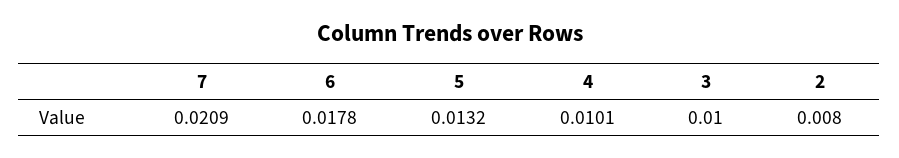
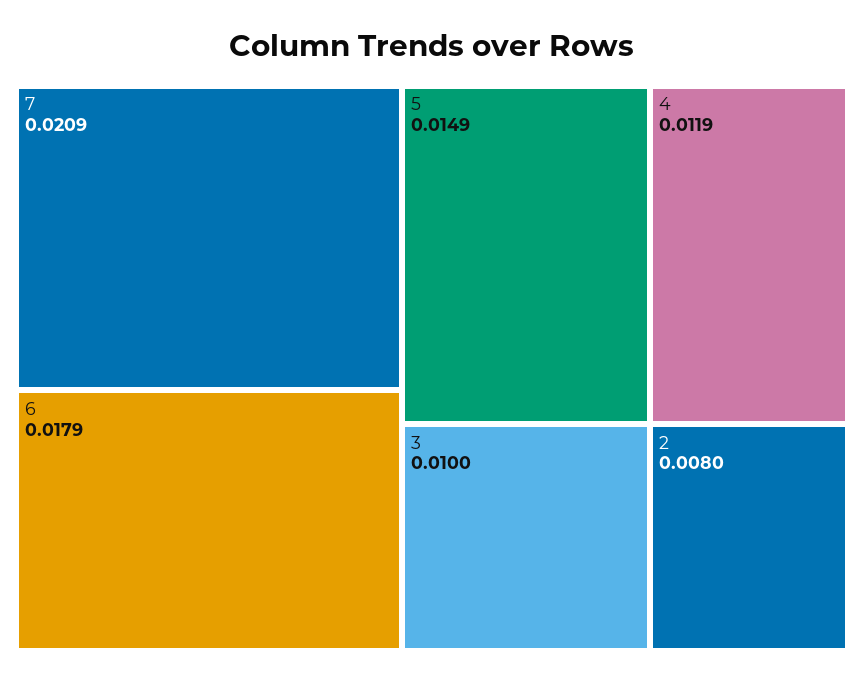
  {
    "7": 0.0209,
-   "6": 0.0178,
+   "6": 0.0179,
-   "5": 0.0132,
+   "5": 0.0149,
-   "4": 0.0101,
+   "4": 0.0119,
    "3": 0.01,
    "2": 0.008
  }

